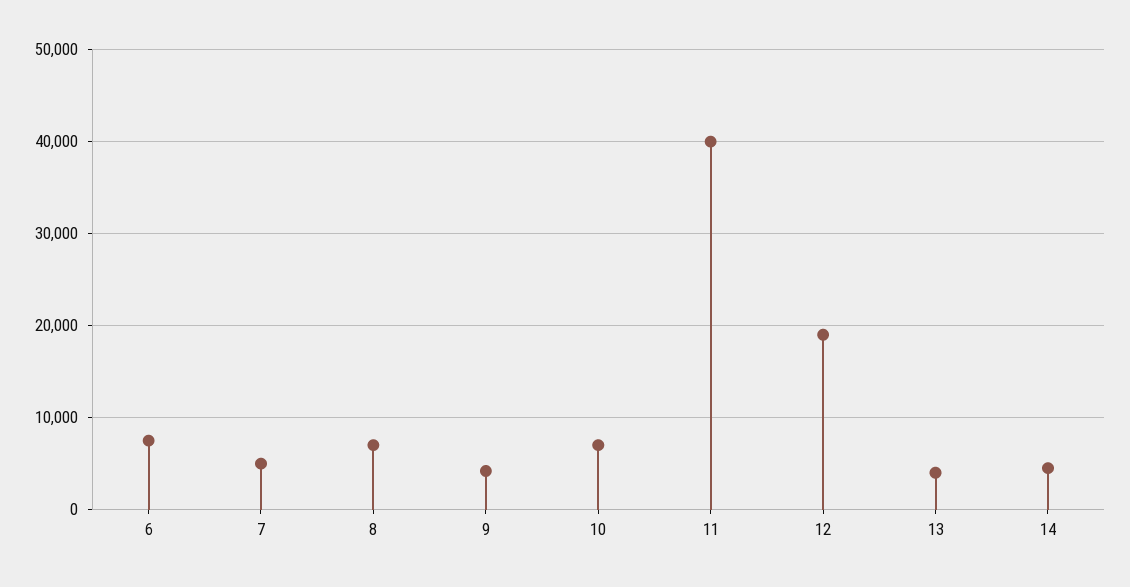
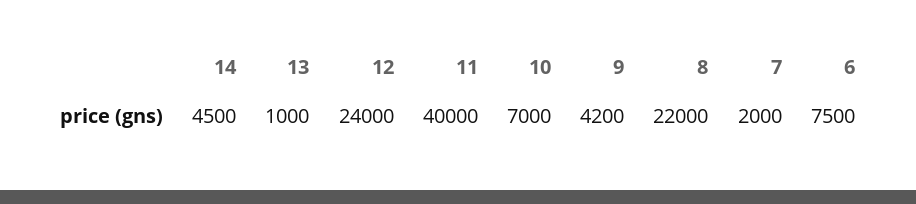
  {
    "6": 7500,
-   "7": 5000,
+   "7": 2000,
-   "8": 7000,
+   "8": 22000,
    "9": 4200,
    "10": 7000,
    "11": 40000,
-   "12": 19000,
+   "12": 24000,
-   "13": 4000,
+   "13": 1000,
    "14": 4500
  }

